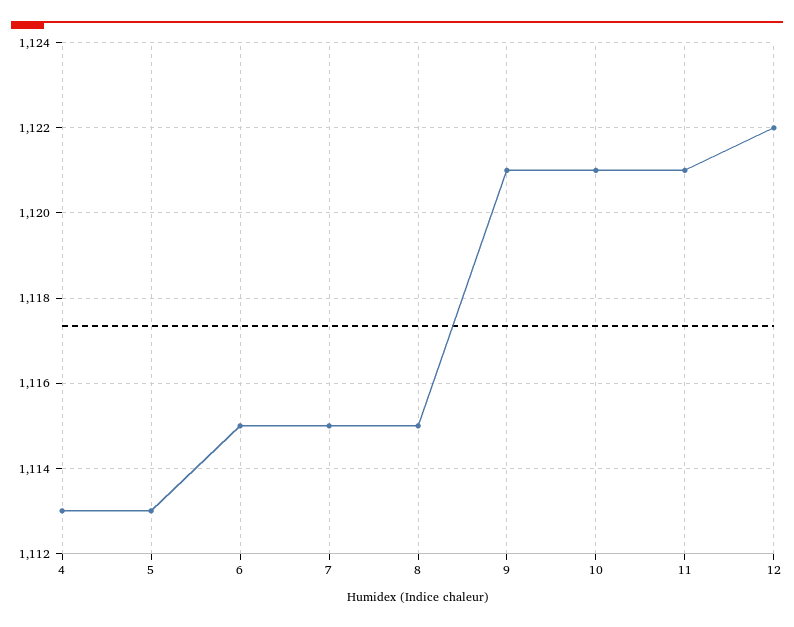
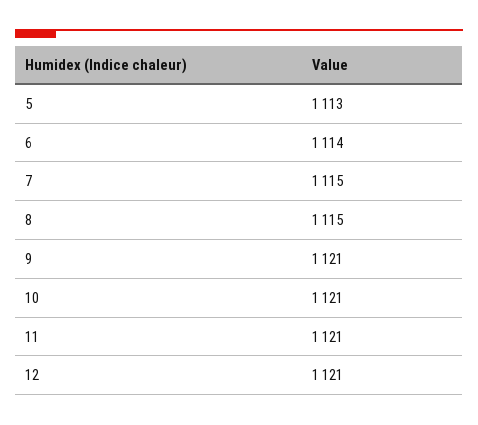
  {
-   "4": 1113,
    "5": 1113,
-   "6": 1115,
+   "6": 1114,
    "7": 1115,
    "8": 1115,
    "9": 1121,
    "10": 1121,
    "11": 1121,
-   "12": 1122
+   "12": 1121
  }

